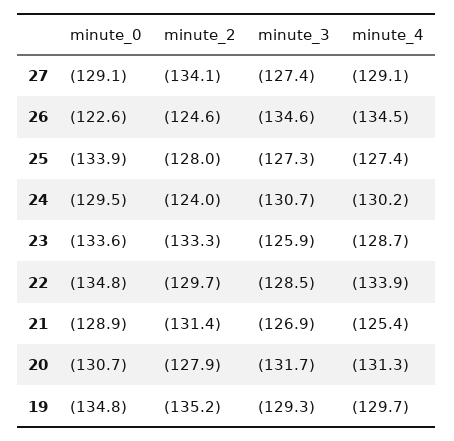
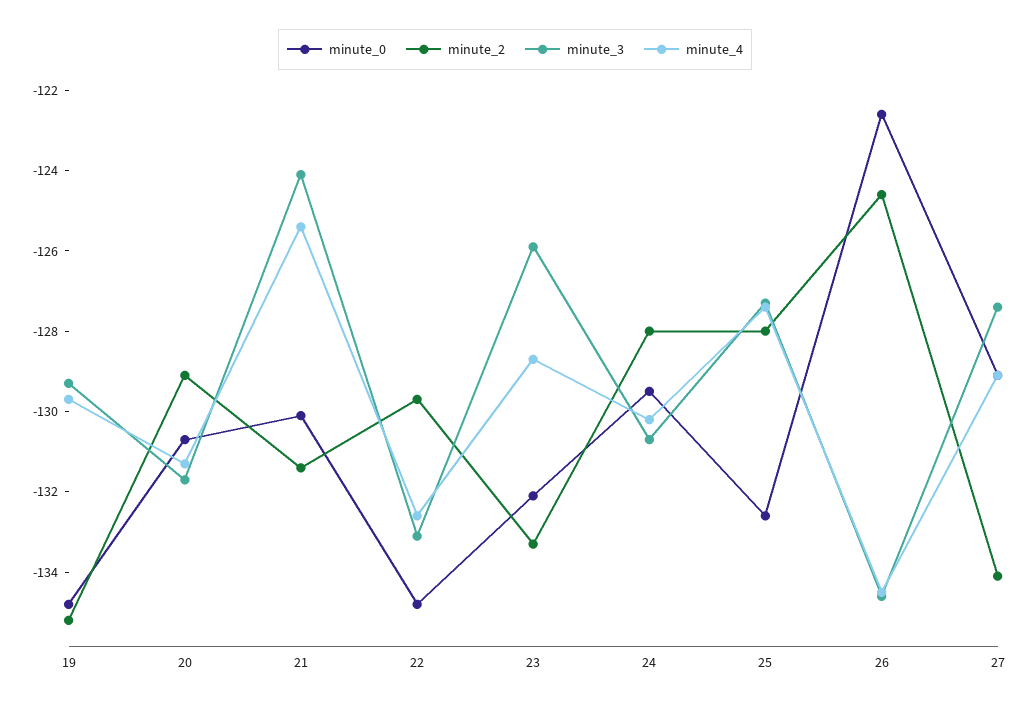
  {
    "minute_0": {
      "27": -129.1,
      "26": -122.6,
-     "25": -133.9,
+     "25": -132.5,
      "24": -129.5,
-     "23": -133.6,
+     "23": -132,
      "22": -134.8,
-     "21": -128.9,
+     "21": -130,
      "20": -130.7,
      "19": -134.8
    },
    "minute_2": {
      "27": -134.1,
      "26": -124.6,
      "25": -128,
-     "24": -124,
+     "24": -128,
      "23": -133.3,
      "22": -129.7,
      "21": -131.4,
-     "20": -127.9,
+     "20": -129,
      "19": -135.2
    },
    "minute_3": {
      "27": -127.4,
      "26": -134.6,
      "25": -127.3,
      "24": -130.7,
      "23": -125.9,
-     "22": -128.5,
+     "22": -133,
-     "21": -126.9,
+     "21": -124,
      "20": -131.7,
      "19": -129.3
    },
    "minute_4": {
      "27": -129.1,
      "26": -134.5,
      "25": -127.4,
      "24": -130.2,
      "23": -128.7,
-     "22": -133.9,
+     "22": -132.5,
      "21": -125.4,
      "20": -131.3,
      "19": -129.7
    }
  }

